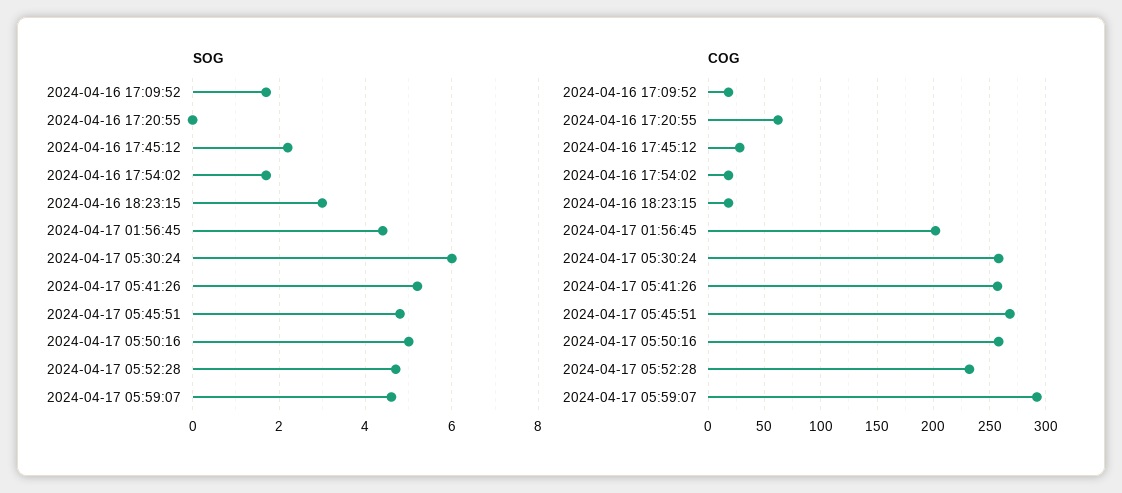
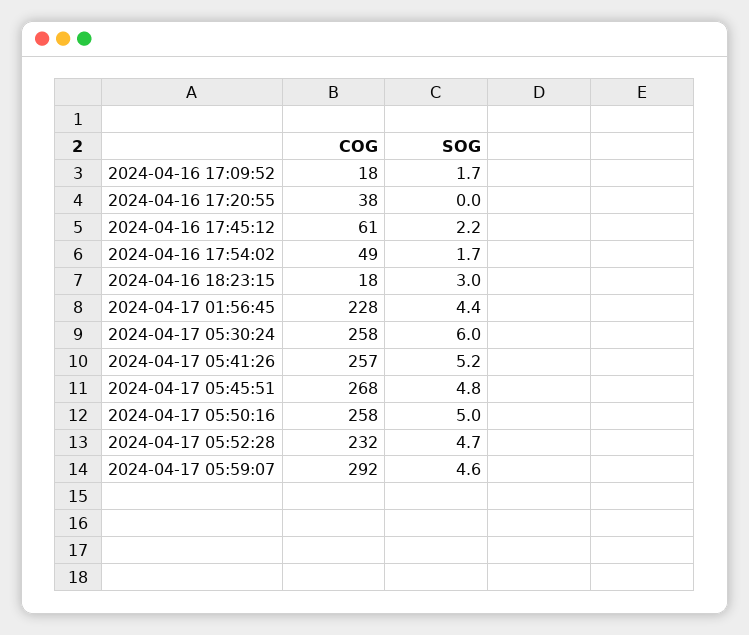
  {
    "SOG": {
      "2024-04-16 17:09:52": 1.7,
      "2024-04-16 17:20:55": 0,
      "2024-04-16 17:45:12": 2.2,
      "2024-04-16 17:54:02": 1.7,
      "2024-04-16 18:23:15": 3,
      "2024-04-17 01:56:45": 4.4,
      "2024-04-17 05:30:24": 6,
      "2024-04-17 05:41:26": 5.2,
      "2024-04-17 05:45:51": 4.8,
      "2024-04-17 05:50:16": 5,
      "2024-04-17 05:52:28": 4.7,
      "2024-04-17 05:59:07": 4.6
    },
    "COG": {
      "2024-04-16 17:09:52": 18,
-     "2024-04-16 17:20:55": 60,
+     "2024-04-16 17:20:55": 38,
-     "2024-04-16 17:45:12": 30,
+     "2024-04-16 17:45:12": 61,
-     "2024-04-16 17:54:02": 20,
+     "2024-04-16 17:54:02": 49,
      "2024-04-16 18:23:15": 18,
-     "2024-04-17 01:56:45": 200,
+     "2024-04-17 01:56:45": 228,
      "2024-04-17 05:30:24": 258,
      "2024-04-17 05:41:26": 257,
      "2024-04-17 05:45:51": 268,
      "2024-04-17 05:50:16": 258,
      "2024-04-17 05:52:28": 232,
      "2024-04-17 05:59:07": 292
    }
  }

